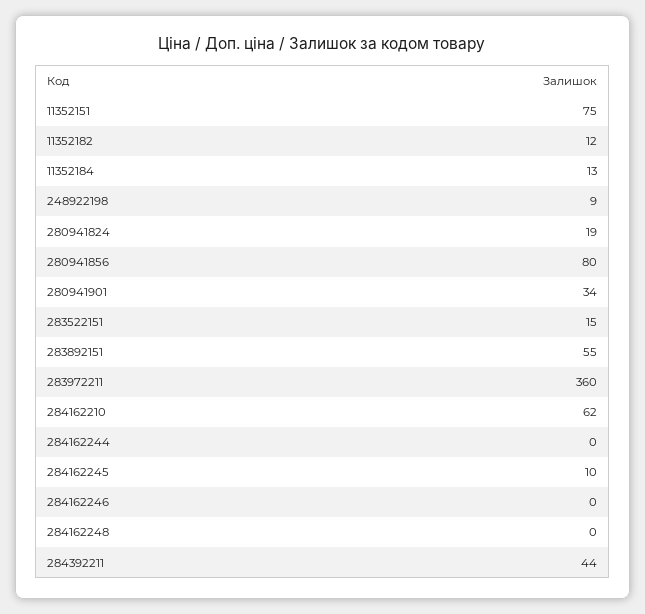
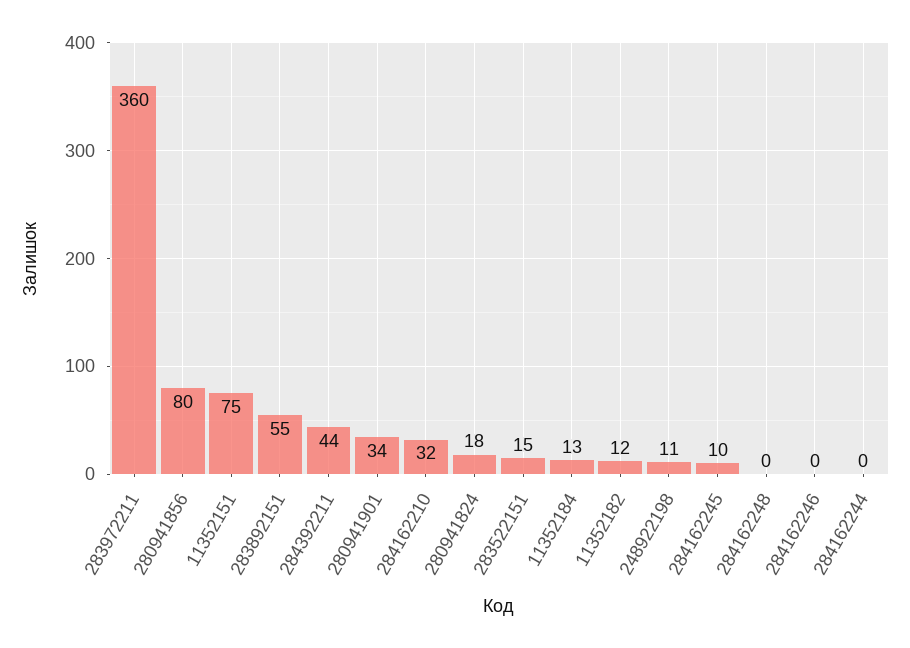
  {
    "11352151": 75,
    "11352182": 12,
    "11352184": 13,
-   "248922198": 9,
+   "248922198": 11,
-   "280941824": 19,
+   "280941824": 18,
    "280941856": 80,
    "280941901": 34,
    "283522151": 15,
    "283892151": 55,
    "283972211": 360,
-   "284162210": 62,
+   "284162210": 32,
    "284162244": 0,
    "284162245": 10,
    "284162246": 0,
    "284162248": 0,
    "284392211": 44
  }

